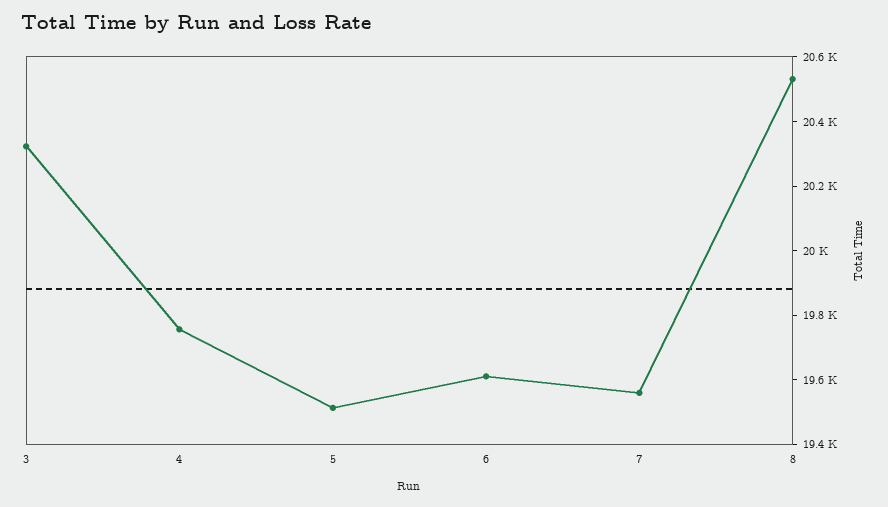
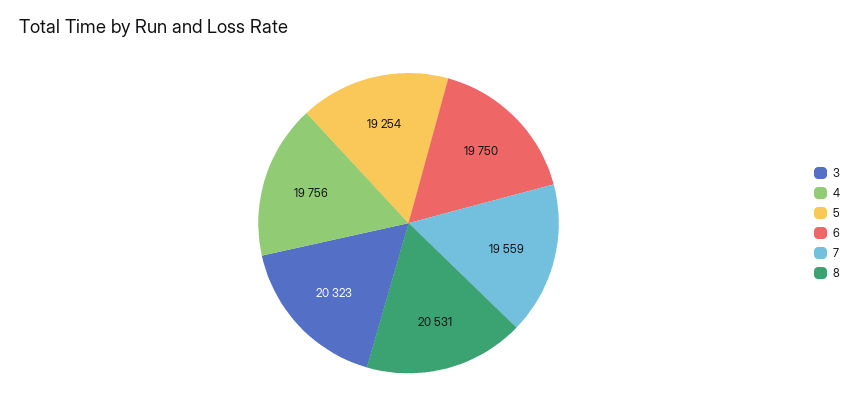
  {
    "3": 20323,
    "4": 19756,
-   "5": 19500,
+   "5": 19254,
-   "6": 19600,
+   "6": 19750,
    "7": 19559,
    "8": 20531
  }

